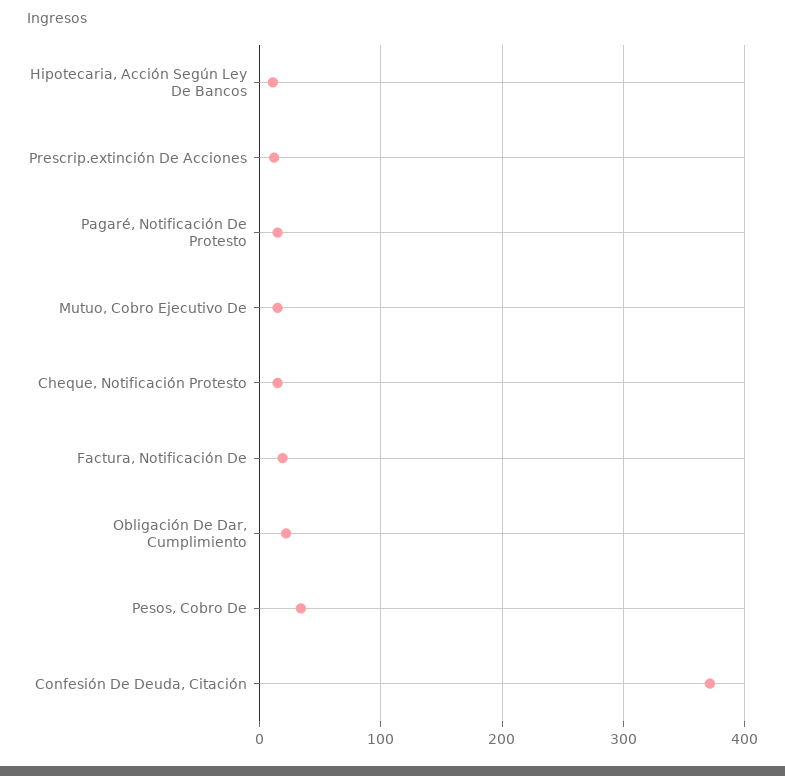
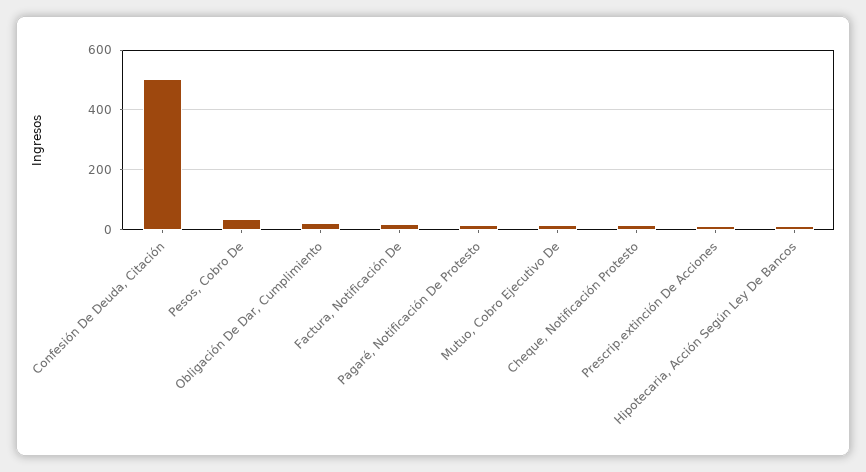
  {
    "Hipotecaria, Acción Según Ley De Bancos": 10,
    "Prescrip.extinción De Acciones": 10,
    "Pagaré, Notificación De Protesto": 20,
    "Mutuo, Cobro Ejecutivo De": 20,
    "Cheque, Notificación Protesto": 20,
    "Factura, Notificación De": 20,
    "Obligación De Dar, Cumplimiento": 20,
    "Pesos, Cobro De": 30,
-   "Confesión De Deuda, Citación": 370
+   "Confesión De Deuda, Citación": 500
  }

